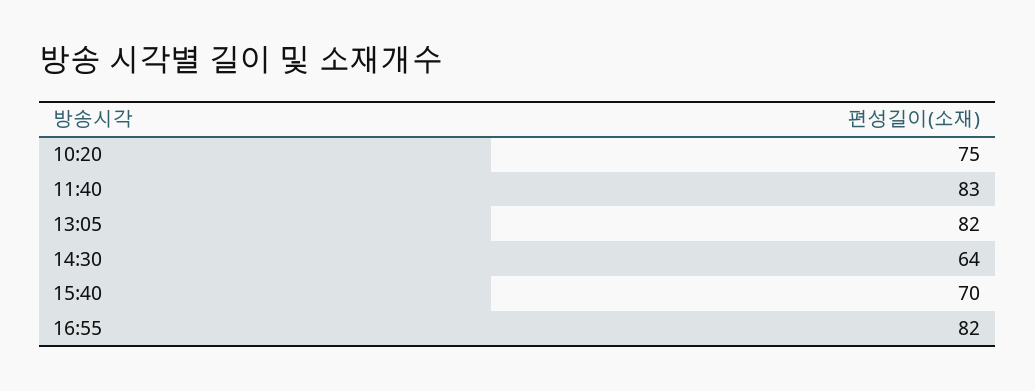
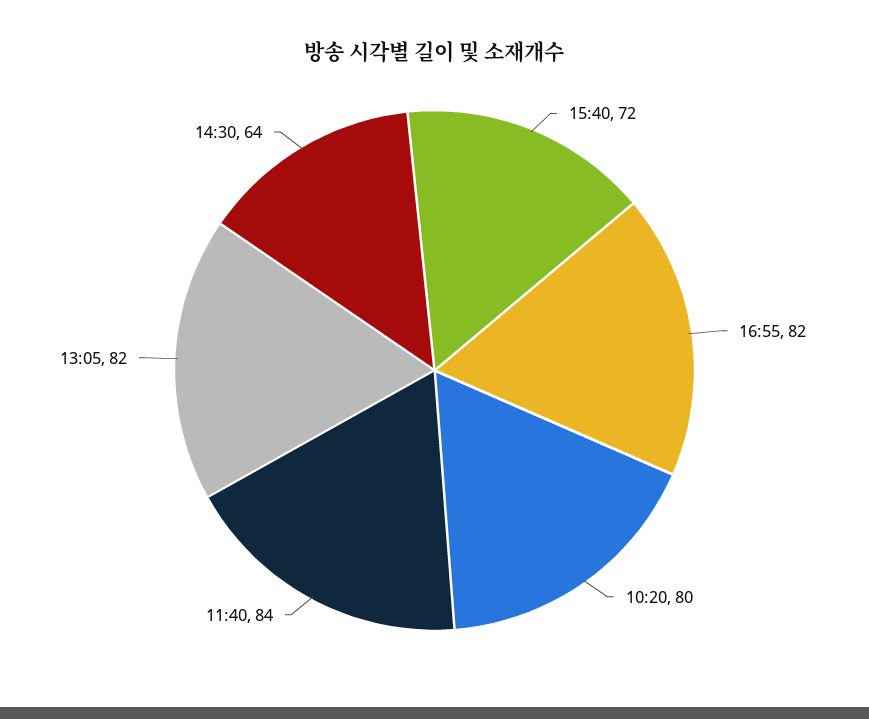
  {
-   "10:20": 75,
+   "10:20": 80,
-   "11:40": 83,
+   "11:40": 84,
    "13:05": 82,
    "14:30": 64,
-   "15:40": 70,
+   "15:40": 72,
    "16:55": 82
  }

